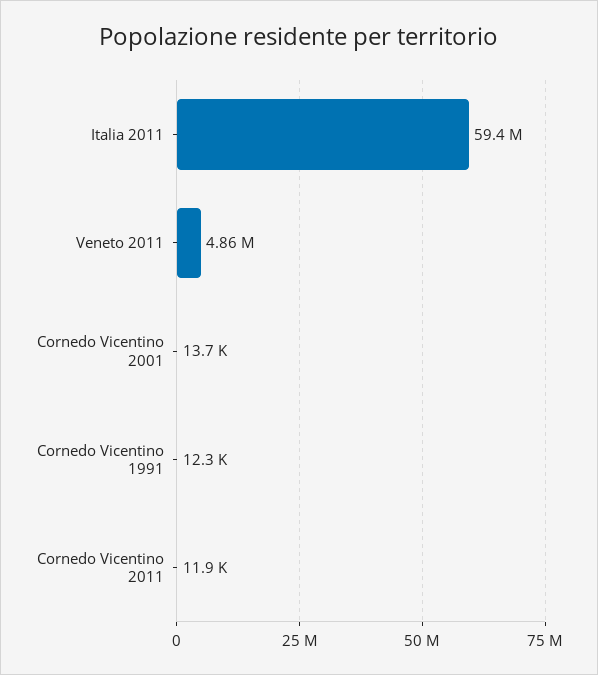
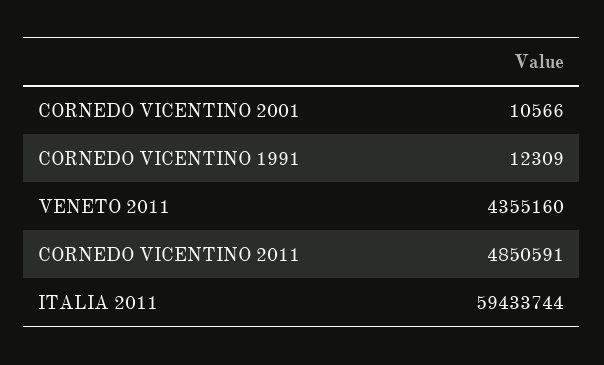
  {
    "Italia 2011": 59433744,
-   "Veneto 2011": 4860000,
+   "Veneto 2011": 4355160,
-   "Cornedo Vicentino 2001": 13700,
+   "Cornedo Vicentino 2001": 10566,
    "Cornedo Vicentino 1991": 12309,
-   "Cornedo Vicentino 2011": 11900
+   "Cornedo Vicentino 2011": 4850591
  }

